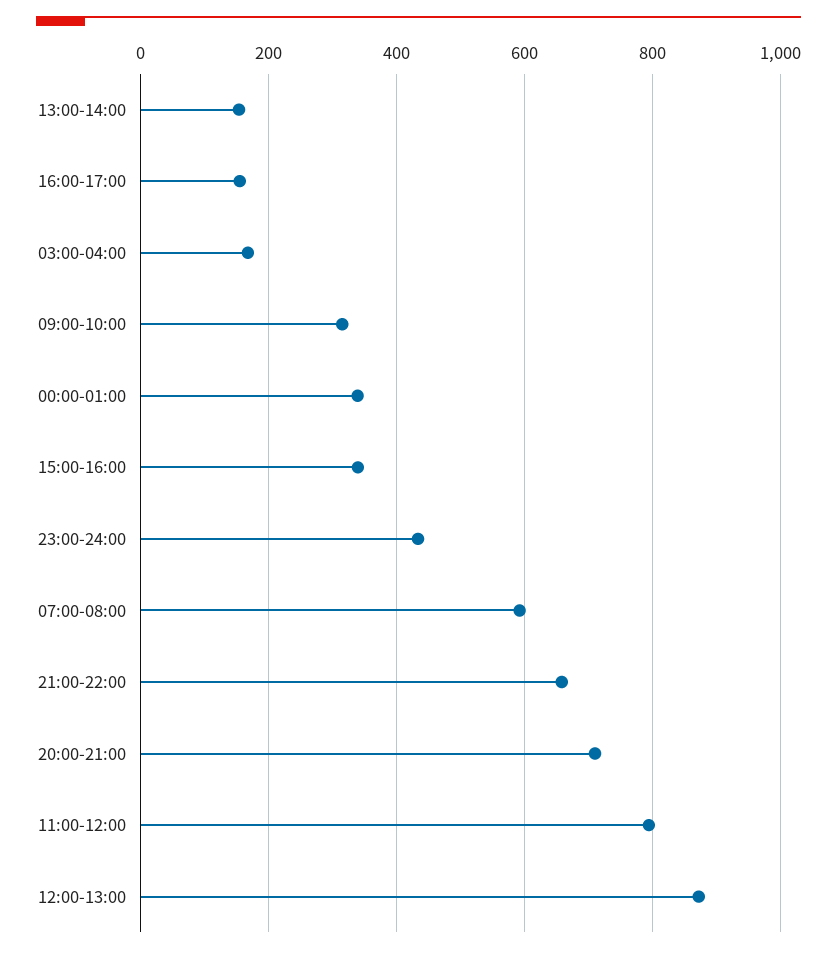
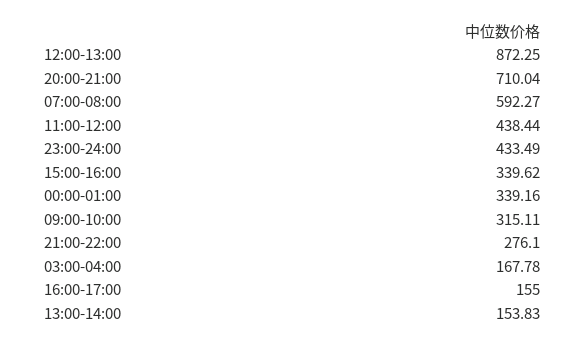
  {
    "13:00-14:00": 153.83,
    "16:00-17:00": 155,
    "03:00-04:00": 167.78,
    "09:00-10:00": 315.11,
    "00:00-01:00": 339.16,
    "15:00-16:00": 339.62,
    "23:00-24:00": 433.49,
    "07:00-08:00": 592.27,
-   "21:00-22:00": 660,
+   "21:00-22:00": 276.1,
    "20:00-21:00": 710.04,
-   "11:00-12:00": 800,
+   "11:00-12:00": 438.44,
    "12:00-13:00": 872.25
  }

